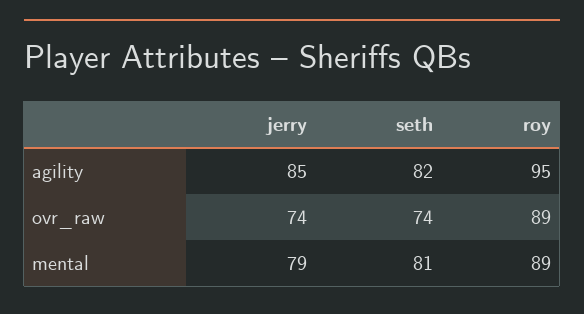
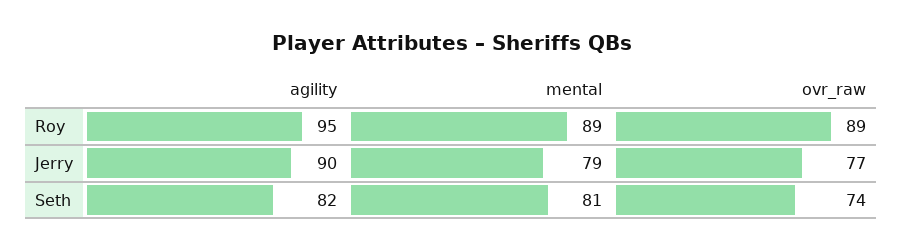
  {
    "jerry": {
-     "agility": 85,
+     "agility": 90,
-     "ovr_raw": 74,
+     "ovr_raw": 77,
      "mental": 79
    },
    "seth": {
      "agility": 82,
      "ovr_raw": 74,
      "mental": 81
    },
    "roy": {
      "agility": 95,
      "ovr_raw": 89,
      "mental": 89
    }
  }

